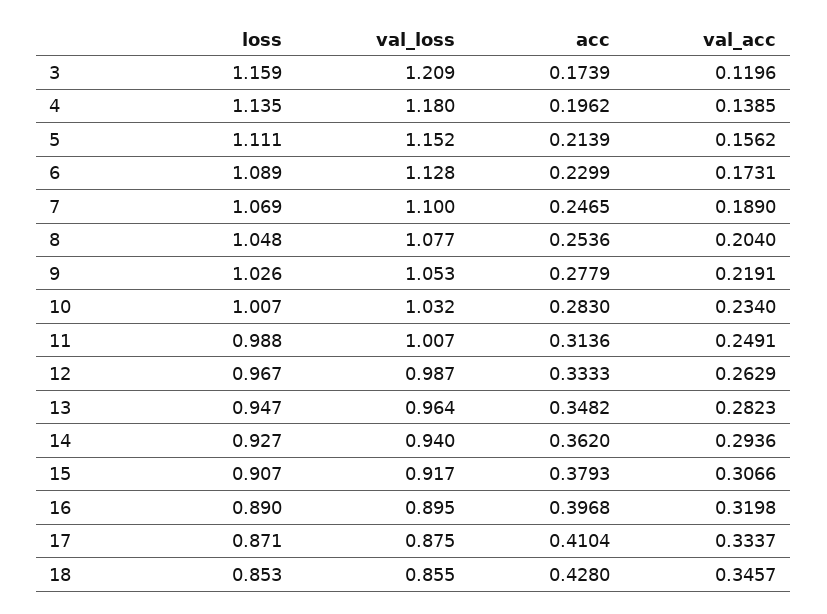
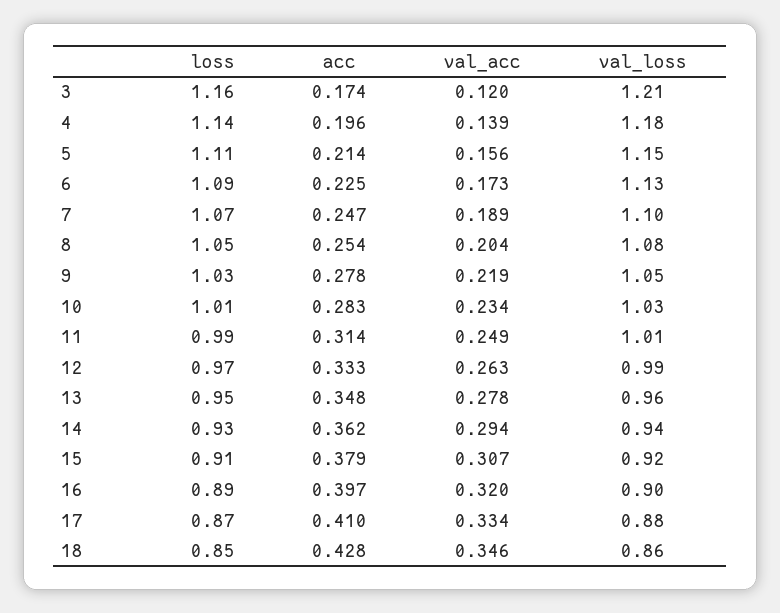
  {
    "loss": {
      "3": 1.159,
      "4": 1.135,
      "5": 1.111,
      "6": 1.089,
      "7": 1.069,
      "8": 1.048,
      "9": 1.026,
      "10": 1.007,
      "11": 0.988,
      "12": 0.967,
      "13": 0.947,
      "14": 0.927,
      "15": 0.907,
      "16": 0.89,
      "17": 0.871,
      "18": 0.853
    },
    "val_loss": {
      "3": 1.209,
      "4": 1.18,
      "5": 1.152,
      "6": 1.128,
      "7": 1.1,
      "8": 1.077,
      "9": 1.053,
      "10": 1.032,
      "11": 1.007,
      "12": 0.987,
      "13": 0.964,
      "14": 0.94,
      "15": 0.917,
      "16": 0.895,
      "17": 0.875,
      "18": 0.855
    },
    "acc": {
      "3": 0.1739,
      "4": 0.1962,
      "5": 0.2139,
-     "6": 0.2299,
+     "6": 0.225,
      "7": 0.2465,
      "8": 0.2536,
      "9": 0.2779,
      "10": 0.283,
      "11": 0.3136,
      "12": 0.3333,
      "13": 0.3482,
      "14": 0.362,
      "15": 0.3793,
      "16": 0.3968,
      "17": 0.4104,
      "18": 0.428
    },
    "val_acc": {
      "3": 0.1196,
      "4": 0.1385,
      "5": 0.1562,
      "6": 0.1731,
      "7": 0.189,
      "8": 0.204,
      "9": 0.2191,
      "10": 0.234,
      "11": 0.2491,
      "12": 0.2629,
-     "13": 0.2823,
+     "13": 0.278,
      "14": 0.2936,
      "15": 0.3066,
      "16": 0.3198,
      "17": 0.3337,
      "18": 0.3457
    }
  }

